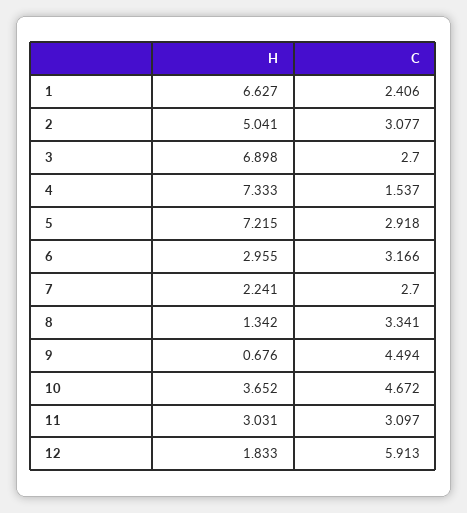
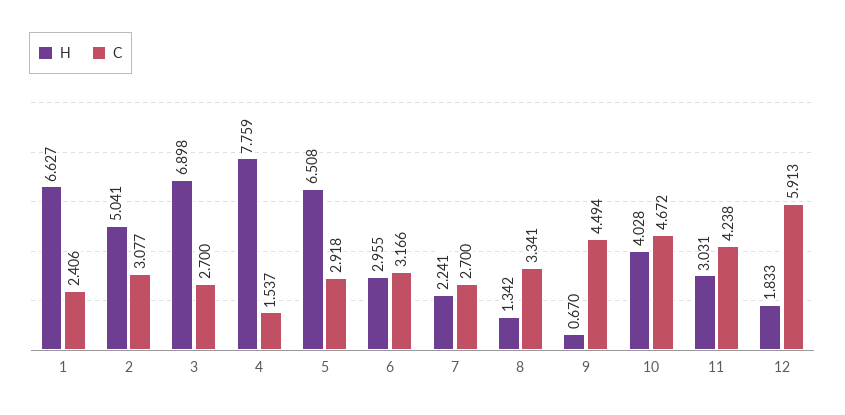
  {
    "H": {
      "1": 6.627,
      "2": 5.041,
      "3": 6.898,
-     "4": 7.333,
+     "4": 7.759,
-     "5": 7.215,
+     "5": 6.508,
      "6": 2.955,
      "7": 2.241,
      "8": 1.342,
-     "9": 0.676,
+     "9": 0.67,
-     "10": 3.652,
+     "10": 4.028,
      "11": 3.031,
      "12": 1.833
    },
    "C": {
      "1": 2.406,
      "2": 3.077,
      "3": 2.7,
      "4": 1.537,
      "5": 2.918,
      "6": 3.166,
      "7": 2.7,
      "8": 3.341,
      "9": 4.494,
      "10": 4.672,
-     "11": 3.097,
+     "11": 4.238,
      "12": 5.913
    }
  }

